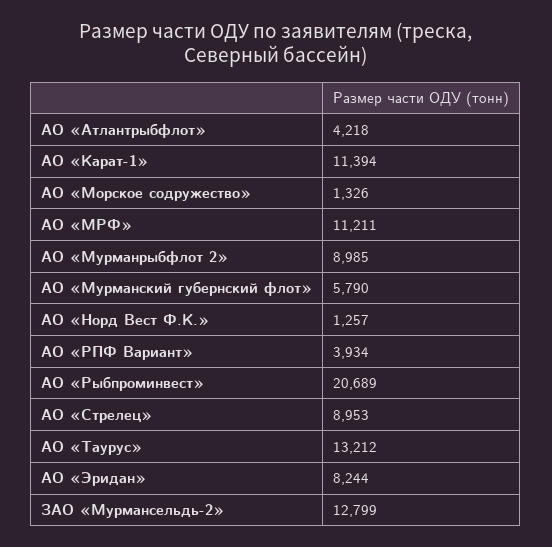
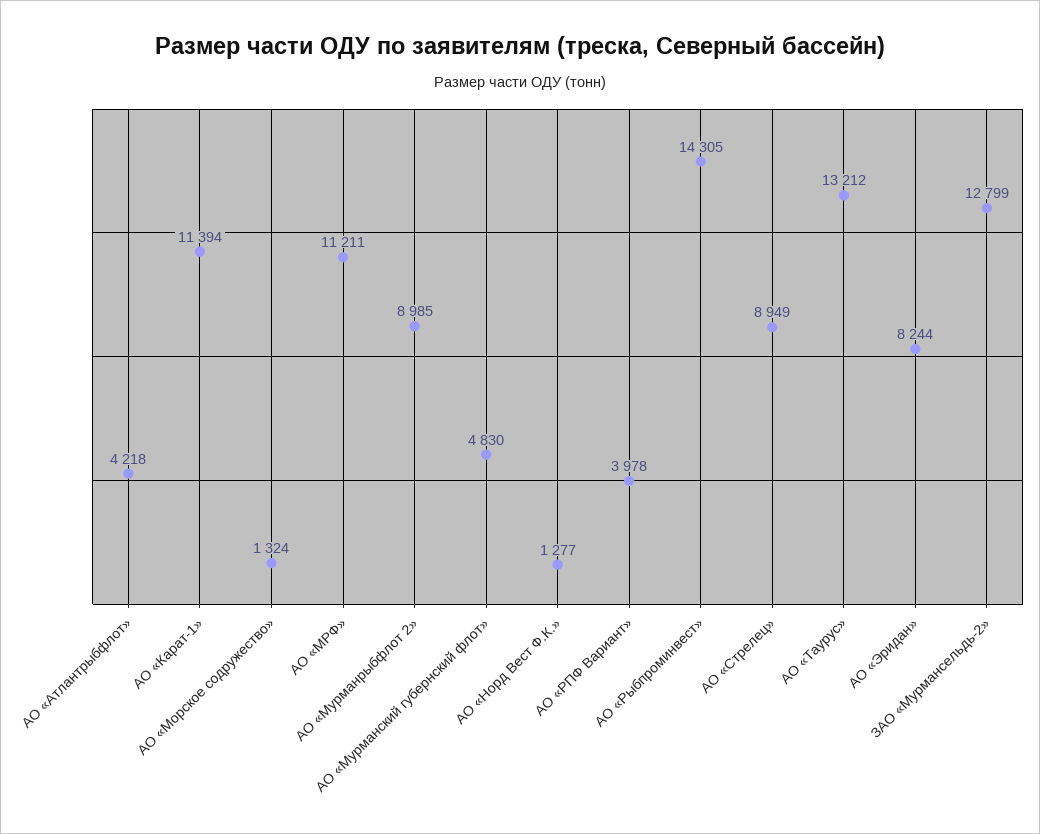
  {
    "АО «Атлантрыбфлот»": 4218,
    "АО «Карат-1»": 11394,
-   "АО «Морское содружество»": 1326,
+   "АО «Морское содружество»": 1324,
    "АО «МРФ»": 11211,
    "АО «Мурманрыбфлот 2»": 8985,
-   "АО «Мурманский губернский флот»": 5790,
+   "АО «Мурманский губернский флот»": 4830,
-   "АО «Норд Вест Ф.К.»": 1257,
+   "АО «Норд Вест Ф.К.»": 1277,
-   "АО «РПФ Вариант»": 3934,
+   "АО «РПФ Вариант»": 3978,
-   "АО «Рыбпроминвест»": 20689,
+   "АО «Рыбпроминвест»": 14305,
-   "АО «Стрелец»": 8953,
+   "АО «Стрелец»": 8949,
    "АО «Таурус»": 13212,
    "АО «Эридан»": 8244,
    "ЗАО «Мурмансельдь-2»": 12799
  }

